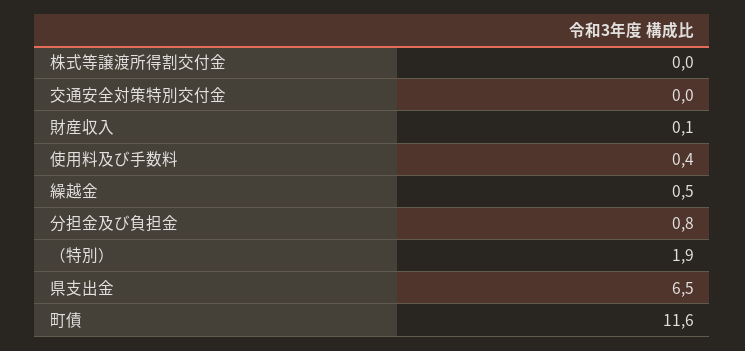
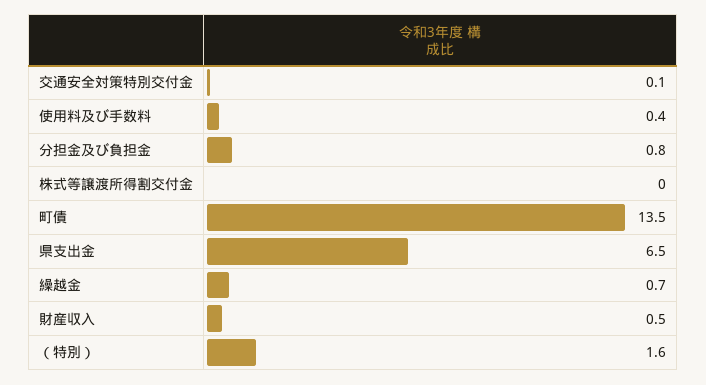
  {
    "株式等譲渡所得割交付金": 0,
-   "交通安全対策特別交付金": 0,
+   "交通安全対策特別交付金": 0.1,
-   "財産収入": 0.1,
+   "財産収入": 0.5,
    "使用料及び手数料": 0.4,
-   "繰越金": 0.5,
+   "繰越金": 0.7,
    "分担金及び負担金": 0.8,
-   "（特別）": 1.9,
+   "（特別）": 1.6,
    "県支出金": 6.5,
-   "町債": 11.6
+   "町債": 13.5
  }

